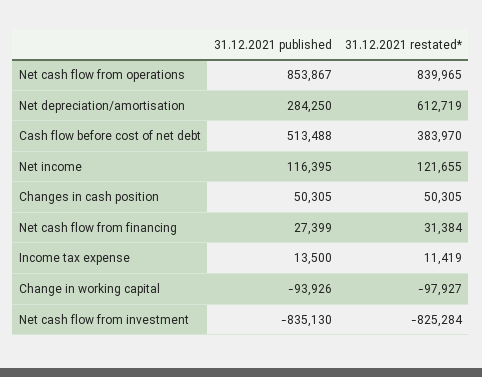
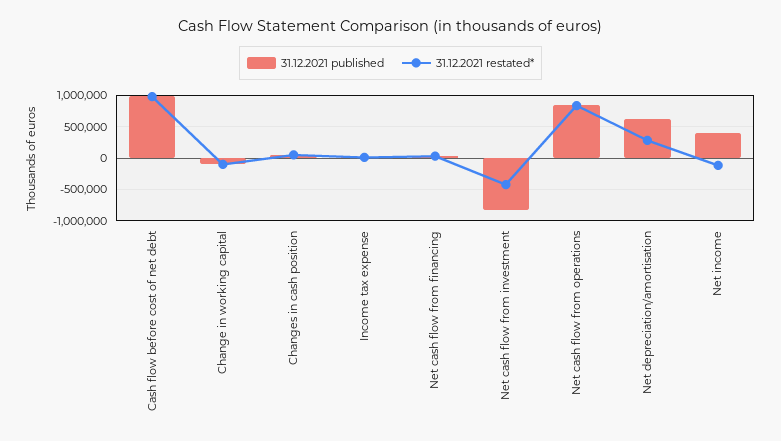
  {
    "31.12.2021 published": {
      "Net cash flow from operations": 853867,
-     "Net depreciation/amortisation": 284250,
+     "Net depreciation/amortisation": 600000,
-     "Cash flow before cost of net debt": 513488,
+     "Cash flow before cost of net debt": 1000000,
-     "Net income": 116395,
+     "Net income": 400000,
      "Changes in cash position": 50305,
      "Net cash flow from financing": 27399,
      "Income tax expense": 13500,
      "Change in working capital": -93926,
      "Net cash flow from investment": -835130
    },
    "31.12.2021 restated*": {
      "Net cash flow from operations": 839965,
-     "Net depreciation/amortisation": 612719,
+     "Net depreciation/amortisation": 300000,
-     "Cash flow before cost of net debt": 383970,
+     "Cash flow before cost of net debt": 1000000,
-     "Net income": 121655,
+     "Net income": -100000,
      "Changes in cash position": 50305,
      "Net cash flow from financing": 31384,
      "Income tax expense": 11419,
      "Change in working capital": -97927,
-     "Net cash flow from investment": -825284
+     "Net cash flow from investment": -400000
    }
  }

